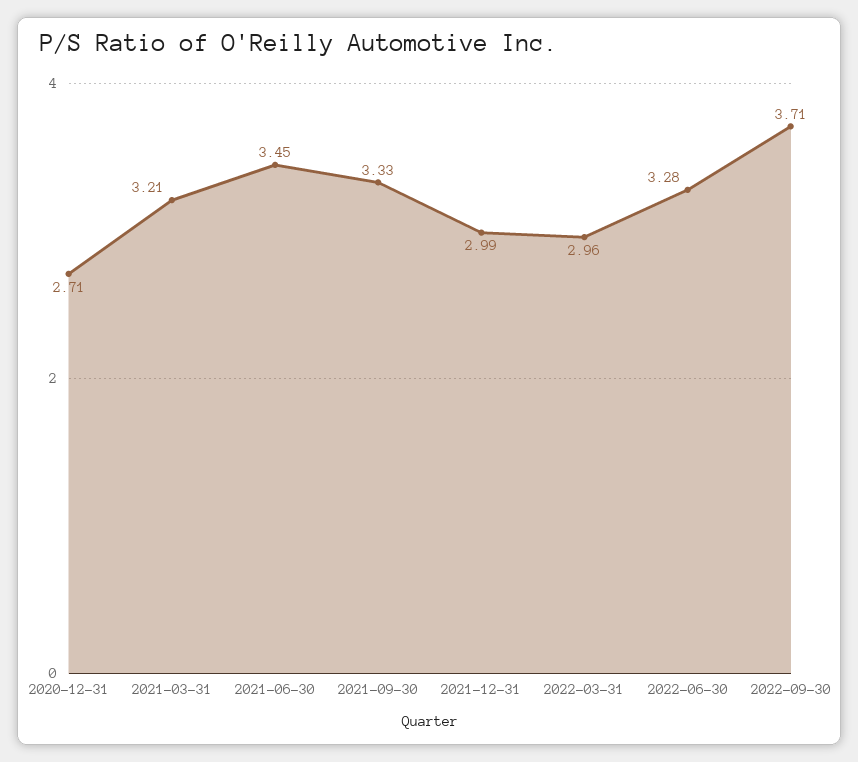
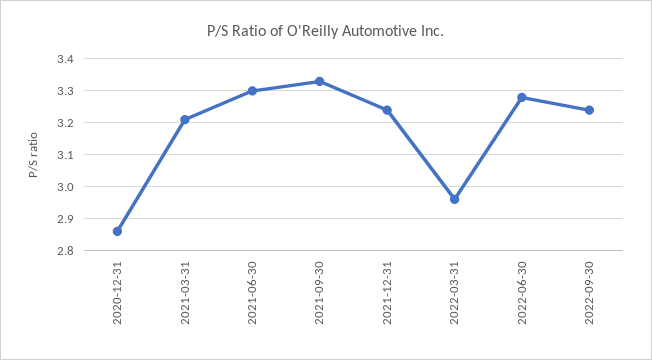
  {
-   "2020-12-31": 2.71,
+   "2020-12-31": 2.85,
    "2021-03-31": 3.21,
-   "2021-06-30": 3.45,
+   "2021-06-30": 3.3,
    "2021-09-30": 3.33,
-   "2021-12-31": 2.99,
+   "2021-12-31": 3.25,
    "2022-03-31": 2.96,
    "2022-06-30": 3.28,
-   "2022-09-30": 3.71
+   "2022-09-30": 3.25
  }

